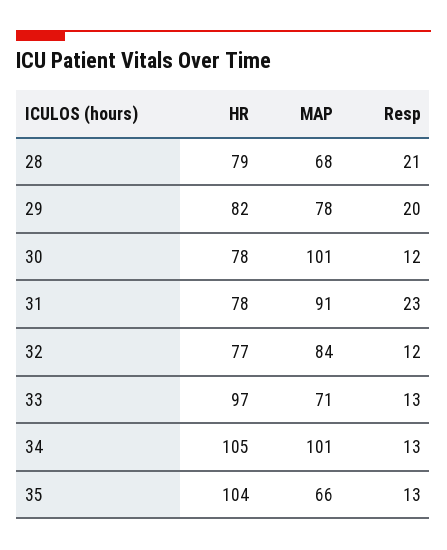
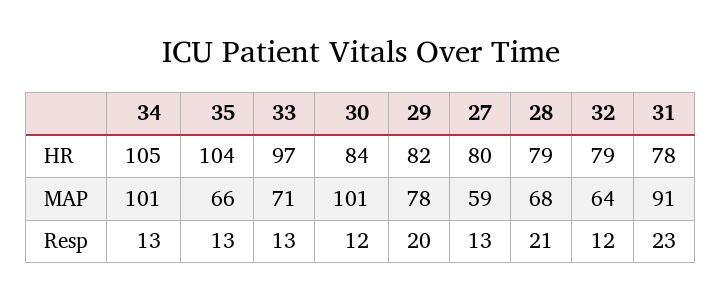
  {
    "HR": {
      "28": 79,
      "29": 82,
-     "30": 78,
+     "30": 84,
      "31": 78,
-     "32": 77,
+     "32": 79,
      "33": 97,
      "34": 105,
-     "35": 104
+     "35": 104,
+     "27": 80
    },
    "MAP": {
      "28": 68,
      "29": 78,
      "30": 101,
      "31": 91,
-     "32": 84,
+     "32": 64,
      "33": 71,
      "34": 101,
-     "35": 66
+     "35": 66,
+     "27": 59
    },
    "Resp": {
      "28": 21,
      "29": 20,
      "30": 12,
      "31": 23,
      "32": 12,
      "33": 13,
      "34": 13,
-     "35": 13
+     "35": 13,
+     "27": 13
    }
  }

